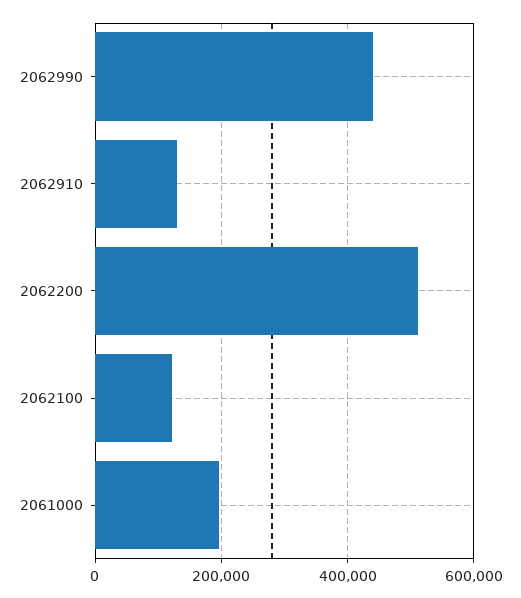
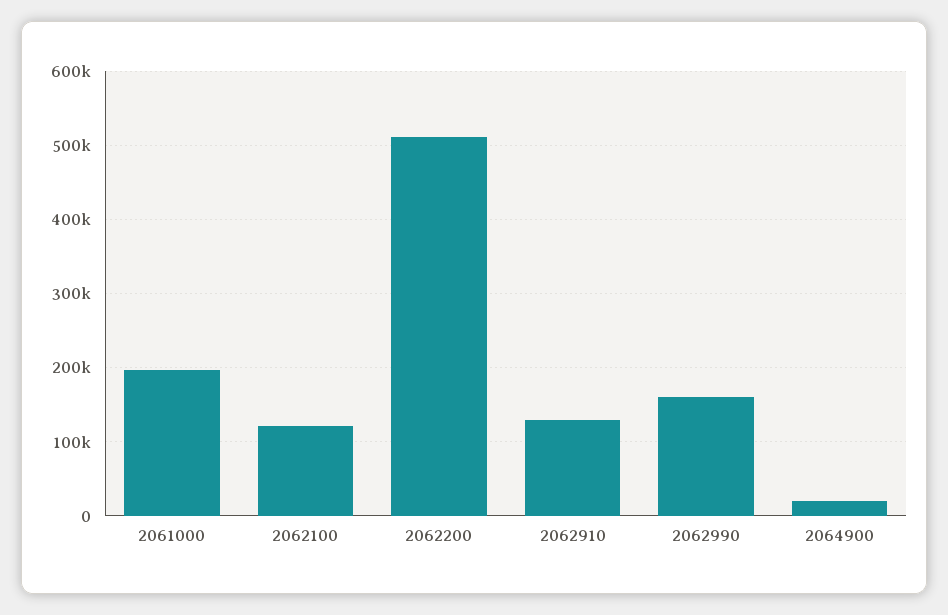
  {
-   "2062990": 440000,
+   "2062990": 160000,
    "2062910": 130000,
    "2062200": 510000,
    "2062100": 120000,
-   "2061000": 200000
+   "2061000": 200000,
+   "2064900": 20000
  }

